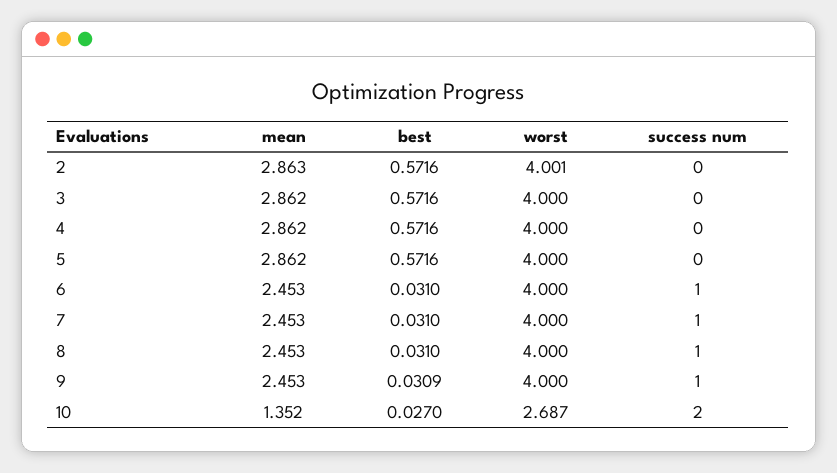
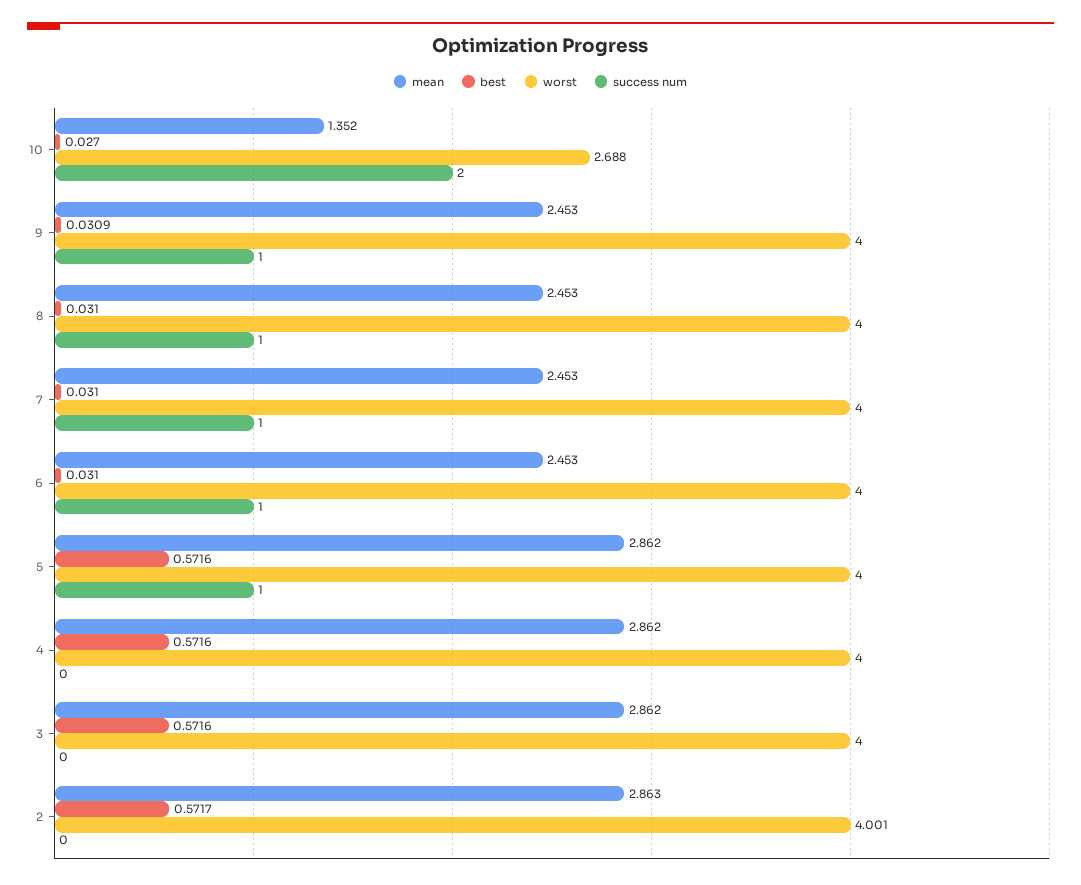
  {
    "mean": {
      "2": 2.863,
      "3": 2.862,
      "4": 2.862,
      "5": 2.862,
      "6": 2.453,
      "7": 2.453,
      "8": 2.453,
      "9": 2.453,
      "10": 1.352
    },
    "best": {
-     "2": 0.5716,
+     "2": 0.5717,
      "3": 0.5716,
      "4": 0.5716,
      "5": 0.5716,
      "6": 0.031,
      "7": 0.031,
      "8": 0.031,
      "9": 0.0309,
      "10": 0.027
    },
    "worst": {
      "2": 4.001,
      "3": 4,
      "4": 4,
      "5": 4,
      "6": 4,
      "7": 4,
      "8": 4,
      "9": 4,
-     "10": 2.687
+     "10": 2.688
    },
    "success num": {
      "2": 0,
      "3": 0,
      "4": 0,
-     "5": 0,
+     "5": 1,
      "6": 1,
      "7": 1,
      "8": 1,
      "9": 1,
      "10": 2
    }
  }

